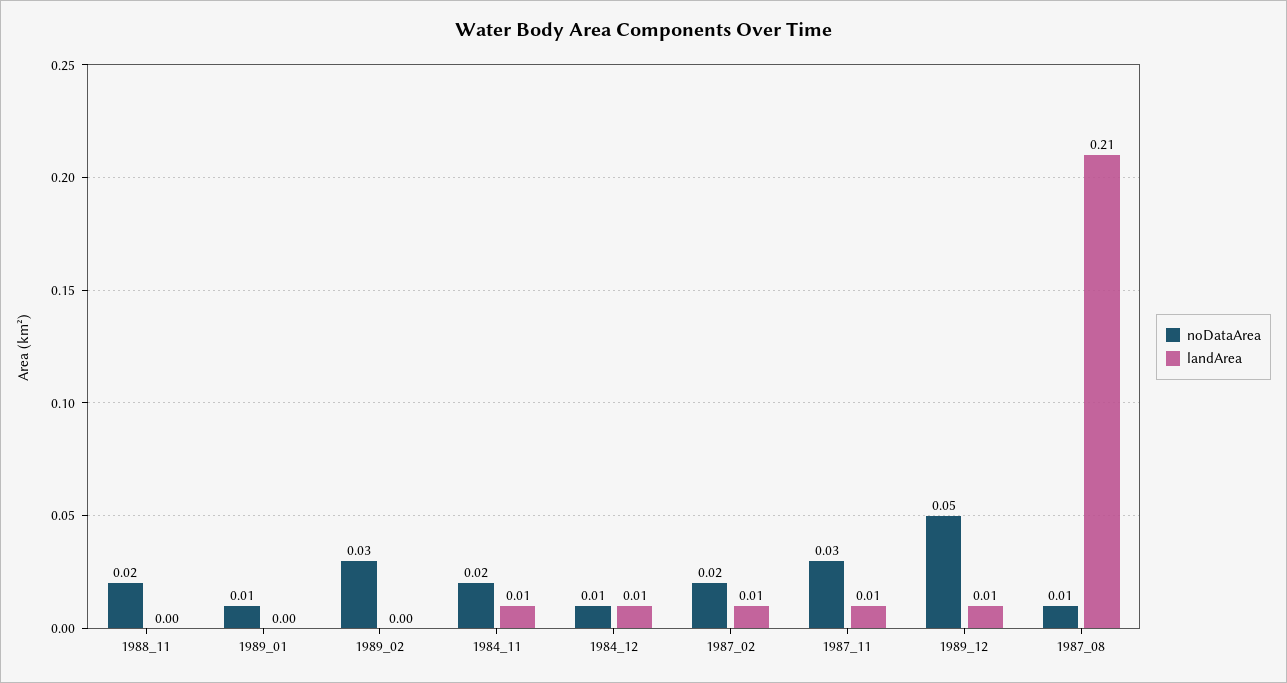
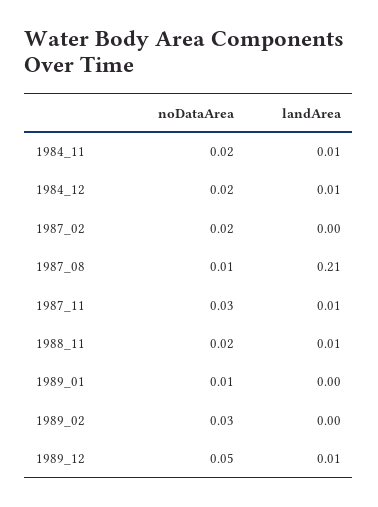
  {
    "noDataArea": {
      "1988_11": 0.02,
      "1989_01": 0.01,
      "1989_02": 0.03,
      "1984_11": 0.02,
-     "1984_12": 0.01,
+     "1984_12": 0.02,
      "1987_02": 0.02,
      "1987_11": 0.03,
      "1989_12": 0.05,
      "1987_08": 0.01
    },
    "landArea": {
-     "1988_11": 0,
+     "1988_11": 0.01,
      "1989_01": 0,
      "1989_02": 0,
      "1984_11": 0.01,
      "1984_12": 0.01,
-     "1987_02": 0.01,
+     "1987_02": 0,
      "1987_11": 0.01,
      "1989_12": 0.01,
      "1987_08": 0.21
    }
  }

